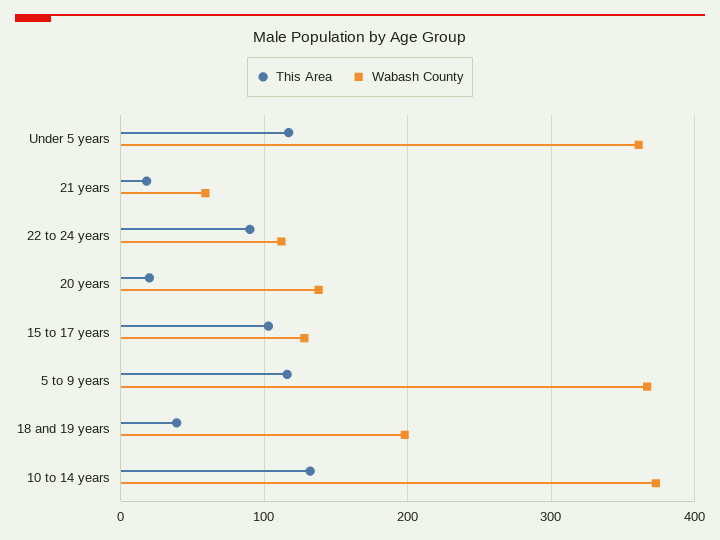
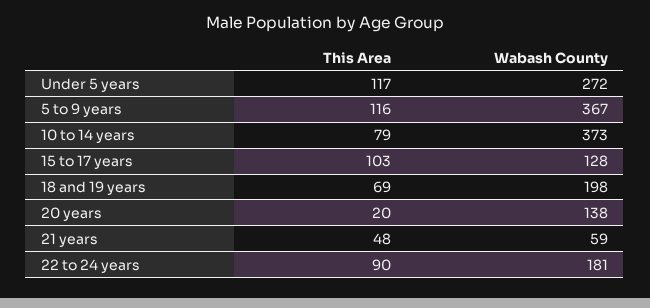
  {
    "This Area": {
      "Under 5 years": 117,
-     "21 years": 20,
+     "21 years": 48,
      "22 to 24 years": 90,
      "20 years": 20,
      "15 to 17 years": 103,
      "5 to 9 years": 116,
-     "18 and 19 years": 40,
+     "18 and 19 years": 69,
-     "10 to 14 years": 130
+     "10 to 14 years": 79
    },
    "Wabash County": {
-     "Under 5 years": 360,
+     "Under 5 years": 272,
      "21 years": 59,
-     "22 to 24 years": 110,
+     "22 to 24 years": 181,
      "20 years": 138,
      "15 to 17 years": 128,
      "5 to 9 years": 367,
      "18 and 19 years": 198,
      "10 to 14 years": 373
    }
  }

